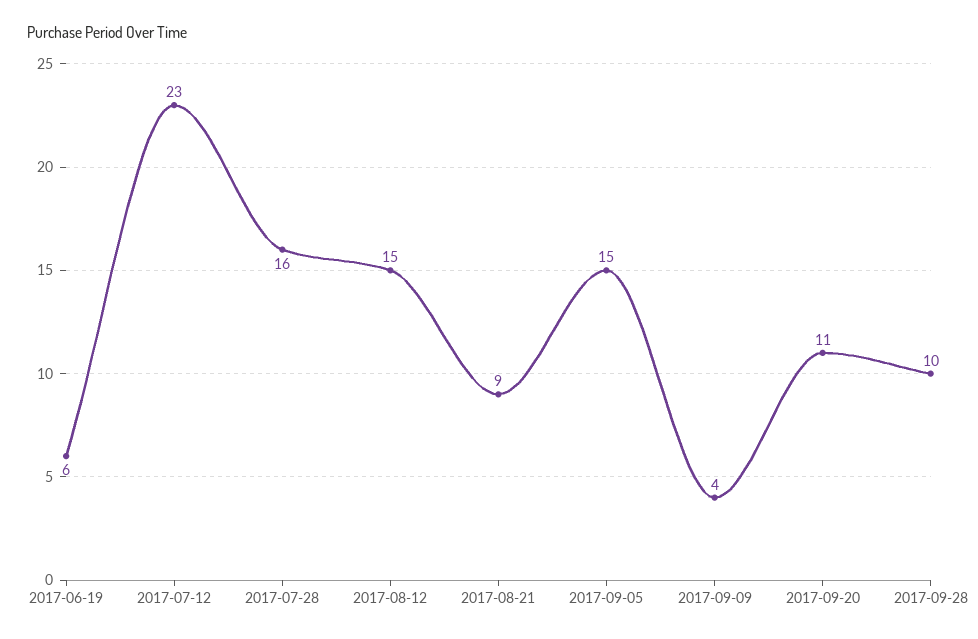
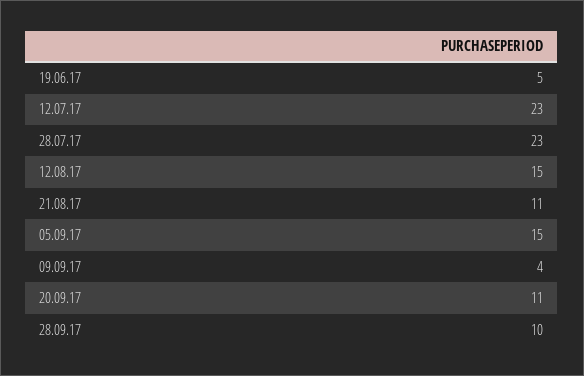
  {
-   "2017-06-19": 6,
+   "2017-06-19": 5,
    "2017-07-12": 23,
-   "2017-07-28": 16,
+   "2017-07-28": 23,
    "2017-08-12": 15,
-   "2017-08-21": 9,
+   "2017-08-21": 11,
    "2017-09-05": 15,
    "2017-09-09": 4,
    "2017-09-20": 11,
    "2017-09-28": 10
  }

